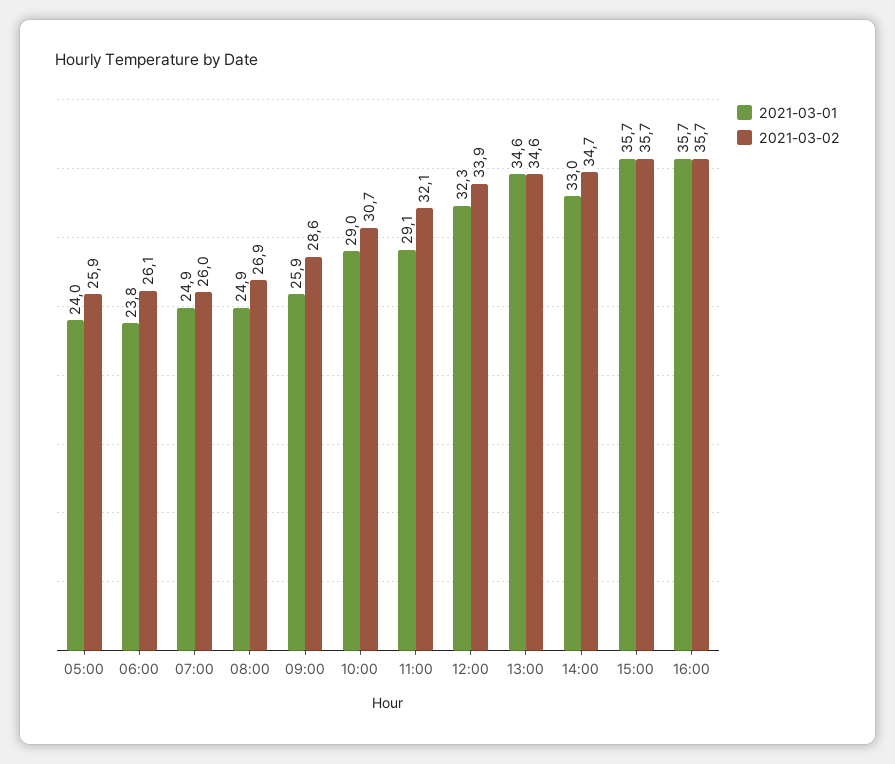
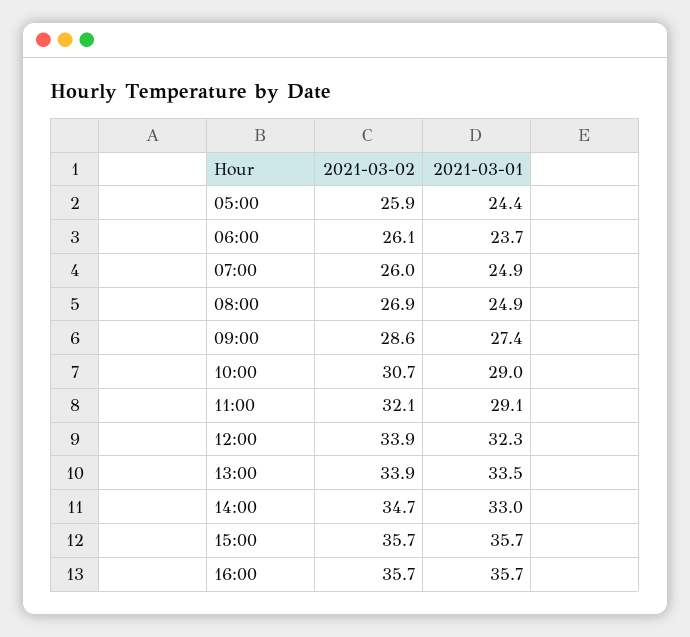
  {
    "2021-03-01": {
-     "05:00": 24,
+     "05:00": 24.4,
-     "06:00": 23.8,
+     "06:00": 23.7,
      "07:00": 24.9,
      "08:00": 24.9,
-     "09:00": 25.9,
+     "09:00": 27.4,
      "10:00": 29,
      "11:00": 29.1,
      "12:00": 32.3,
-     "13:00": 34.6,
+     "13:00": 33.5,
      "14:00": 33,
      "15:00": 35.7,
      "16:00": 35.7
    },
    "2021-03-02": {
      "05:00": 25.9,
      "06:00": 26.1,
      "07:00": 26,
      "08:00": 26.9,
      "09:00": 28.6,
      "10:00": 30.7,
      "11:00": 32.1,
      "12:00": 33.9,
-     "13:00": 34.6,
+     "13:00": 33.9,
      "14:00": 34.7,
      "15:00": 35.7,
      "16:00": 35.7
    }
  }

